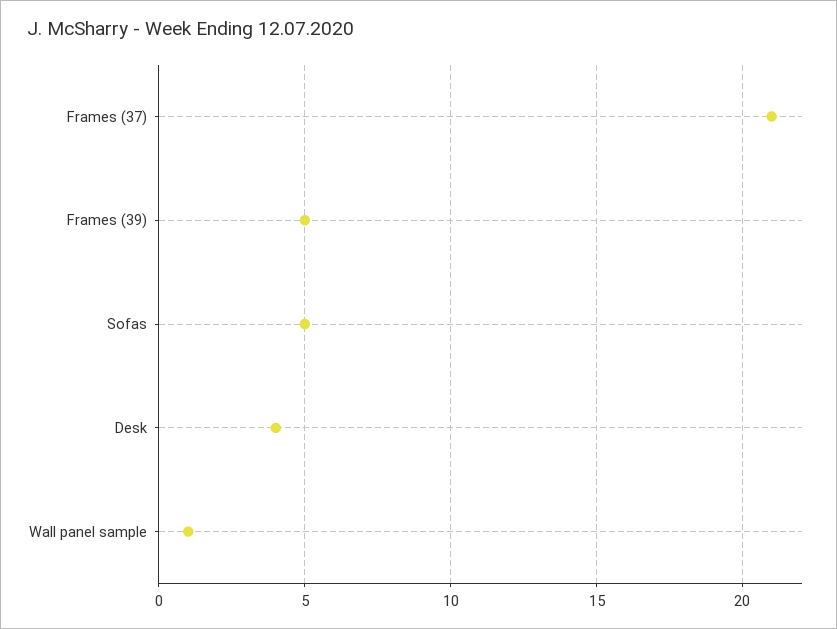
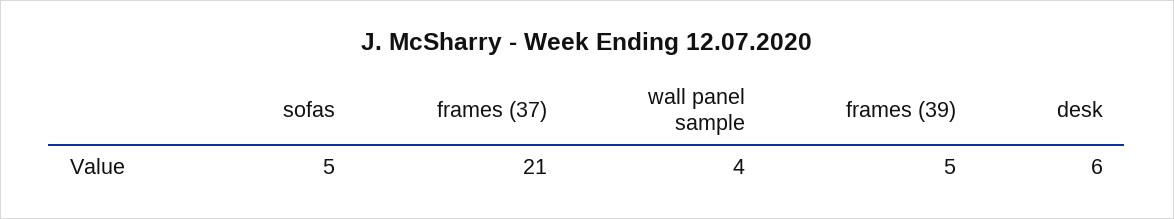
  {
    "Frames (37)": 21,
    "Frames (39)": 5,
    "Sofas": 5,
-   "Desk": 4,
+   "Desk": 6,
-   "Wall panel sample": 1
+   "Wall panel sample": 4
  }

